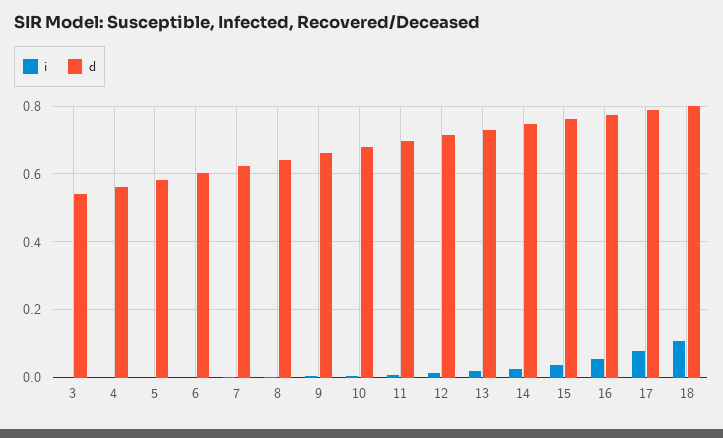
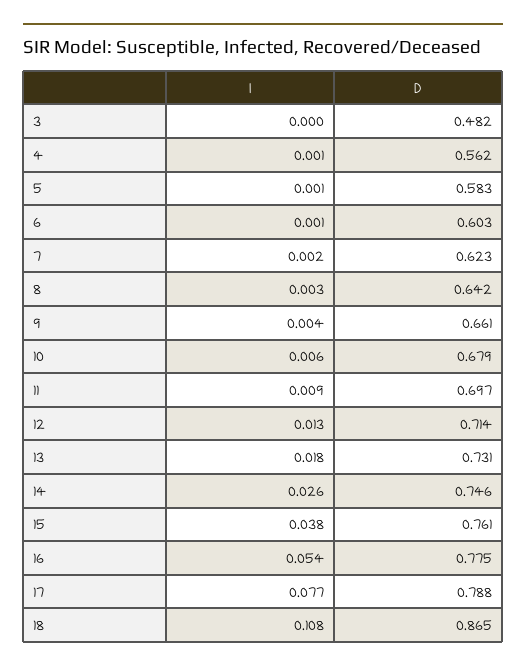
  {
    "i": {
      "3": 0,
      "4": 0.001,
      "5": 0.001,
      "6": 0.001,
      "7": 0.002,
      "8": 0.003,
      "9": 0.004,
      "10": 0.006,
      "11": 0.009,
      "12": 0.013,
      "13": 0.018,
      "14": 0.026,
      "15": 0.038,
      "16": 0.054,
      "17": 0.077,
      "18": 0.108
    },
    "d": {
-     "3": 0.54,
+     "3": 0.482,
      "4": 0.562,
      "5": 0.583,
      "6": 0.603,
      "7": 0.623,
      "8": 0.642,
      "9": 0.661,
      "10": 0.679,
      "11": 0.697,
      "12": 0.714,
      "13": 0.731,
      "14": 0.746,
      "15": 0.761,
      "16": 0.775,
      "17": 0.788,
-     "18": 0.8
+     "18": 0.865
    }
  }

